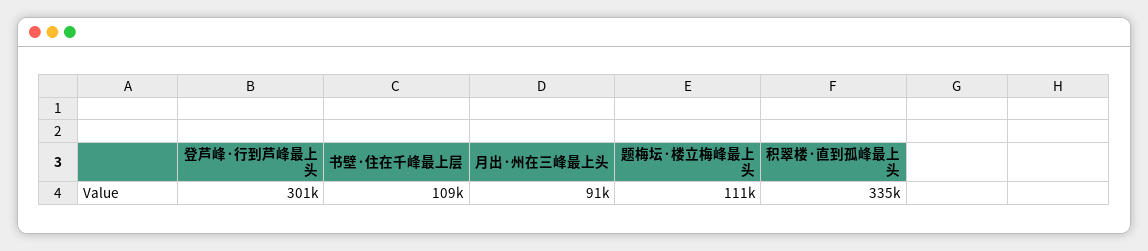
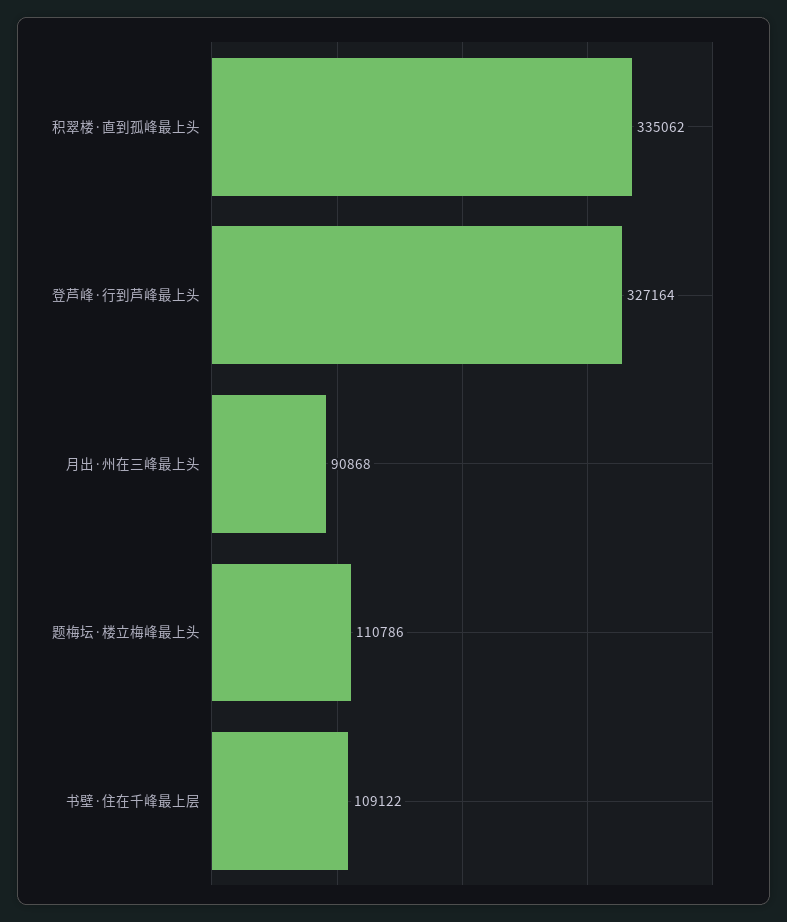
  {
-   "登芦峰·行到芦峰最上头": 301000,
+   "登芦峰·行到芦峰最上头": 327164,
    "书壁·住在千峰最上层": 109122,
    "月出·州在三峰最上头": 90868,
    "题梅坛·楼立梅峰最上头": 110786,
    "积翠楼·直到孤峰最上头": 335062
  }

